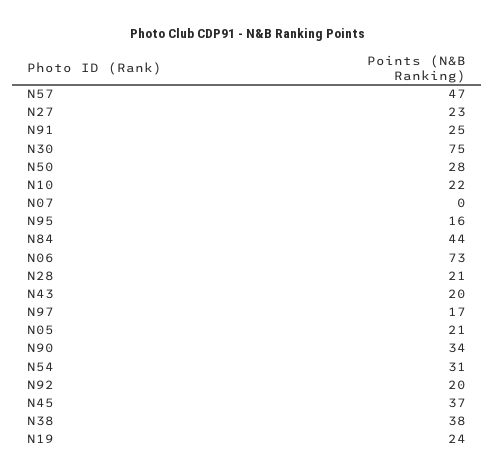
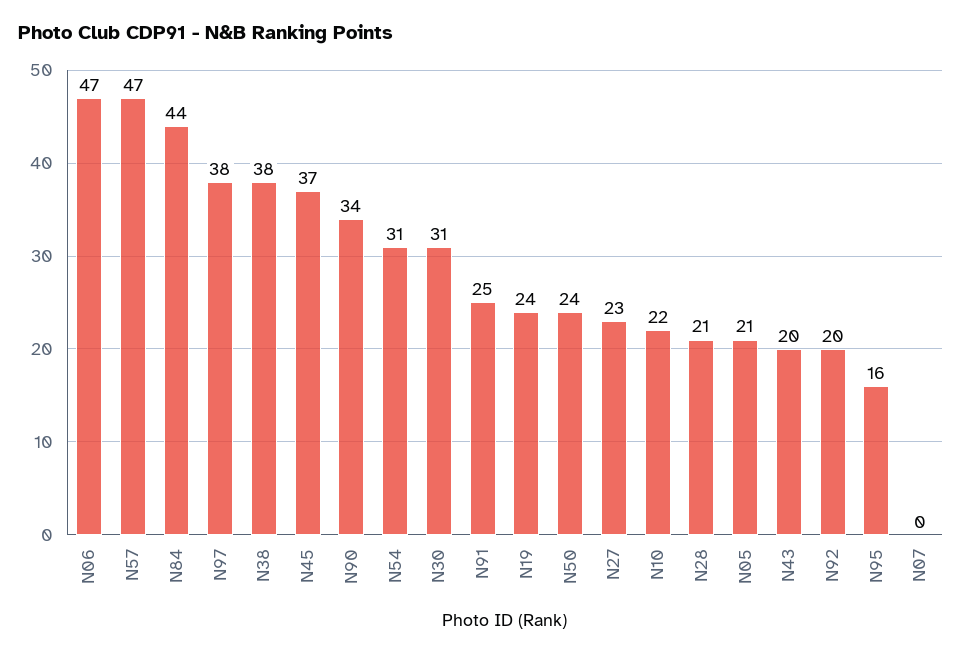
  {
    "N57": 47,
    "N27": 23,
    "N91": 25,
-   "N30": 75,
+   "N30": 31,
-   "N50": 28,
+   "N50": 24,
    "N10": 22,
    "N07": 0,
    "N95": 16,
    "N84": 44,
-   "N06": 73,
+   "N06": 47,
    "N28": 21,
    "N43": 20,
-   "N97": 17,
+   "N97": 38,
    "N05": 21,
    "N90": 34,
    "N54": 31,
    "N92": 20,
    "N45": 37,
    "N38": 38,
    "N19": 24
  }

